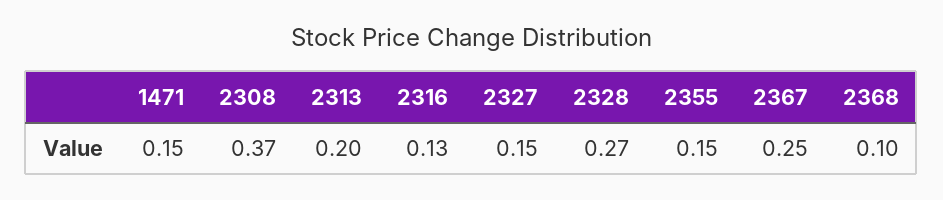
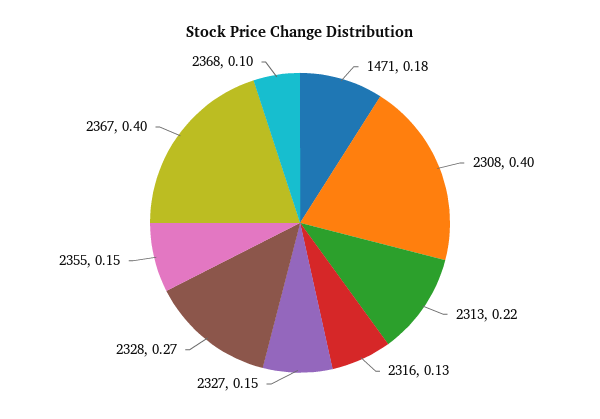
  {
-   "1471": 0.15,
+   "1471": 0.18,
-   "2308": 0.37,
+   "2308": 0.4,
-   "2313": 0.2,
+   "2313": 0.22,
    "2316": 0.13,
    "2327": 0.15,
    "2328": 0.27,
    "2355": 0.15,
-   "2367": 0.25,
+   "2367": 0.4,
    "2368": 0.1
  }

